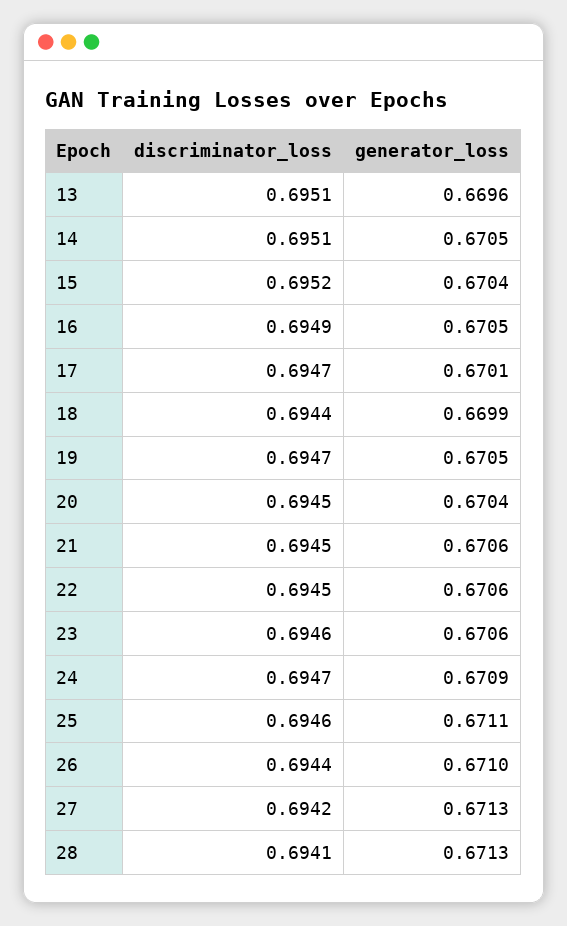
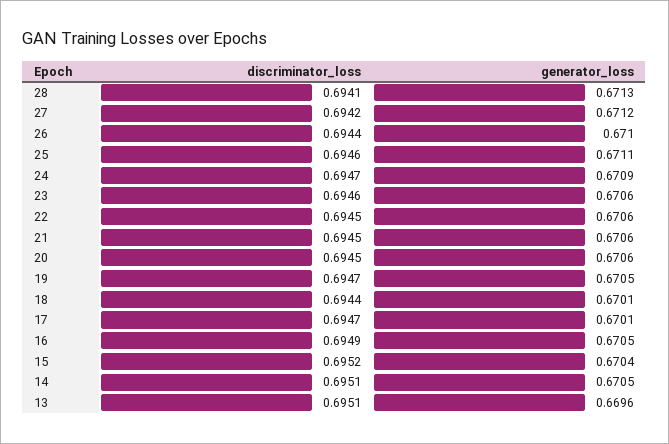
  {
    "discriminator_loss": {
      "13": 0.6951,
      "14": 0.6951,
      "15": 0.6952,
      "16": 0.6949,
      "17": 0.6947,
      "18": 0.6944,
      "19": 0.6947,
      "20": 0.6945,
      "21": 0.6945,
      "22": 0.6945,
      "23": 0.6946,
      "24": 0.6947,
      "25": 0.6946,
      "26": 0.6944,
      "27": 0.6942,
      "28": 0.6941
    },
    "generator_loss": {
      "13": 0.6696,
      "14": 0.6705,
      "15": 0.6704,
      "16": 0.6705,
      "17": 0.6701,
-     "18": 0.6699,
+     "18": 0.6701,
      "19": 0.6705,
-     "20": 0.6704,
+     "20": 0.6706,
      "21": 0.6706,
      "22": 0.6706,
      "23": 0.6706,
      "24": 0.6709,
      "25": 0.6711,
      "26": 0.671,
-     "27": 0.6713,
+     "27": 0.6712,
      "28": 0.6713
    }
  }

